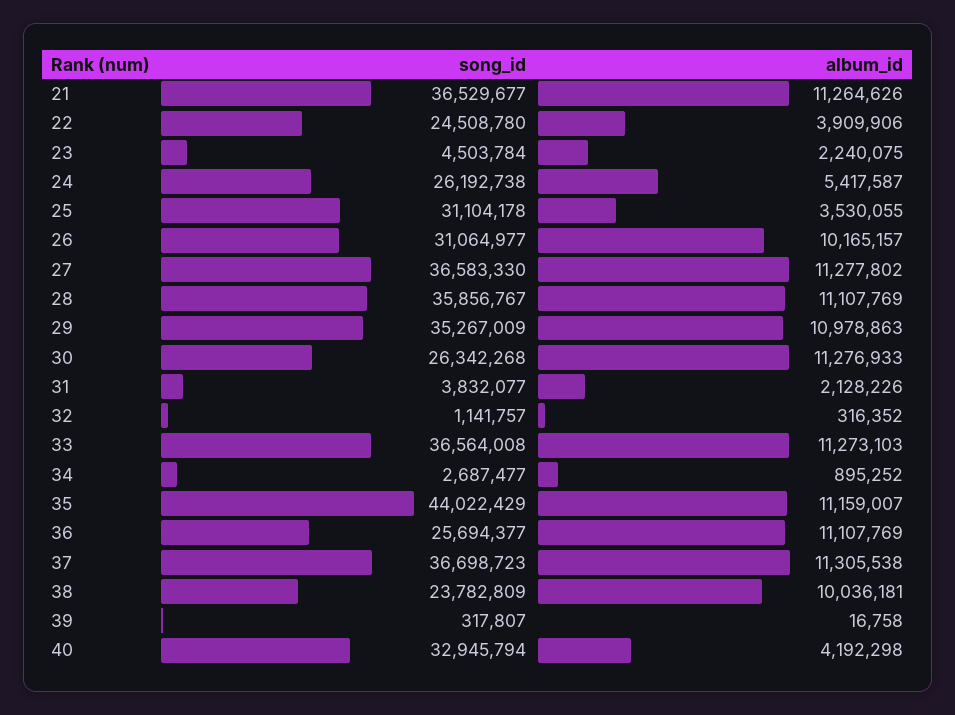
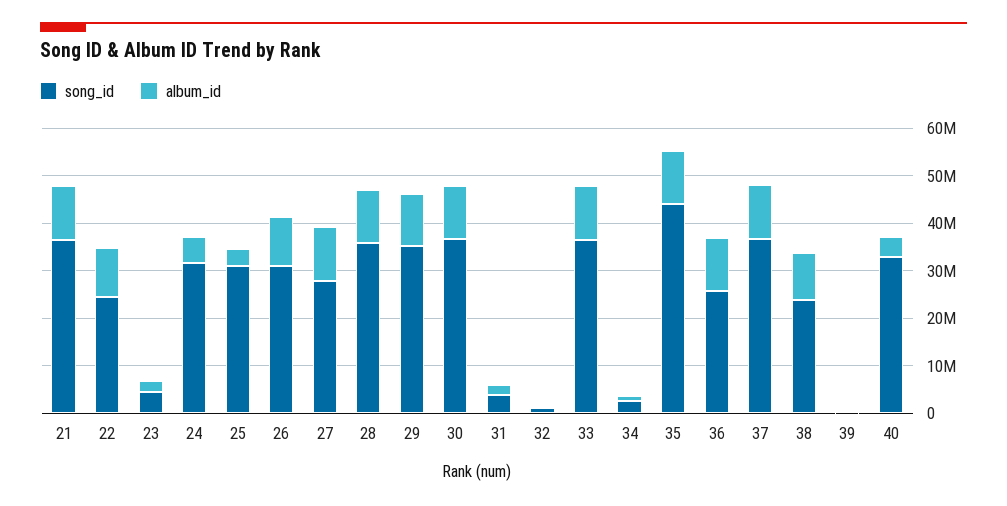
  {
    "song_id": {
      "21": 36529677,
      "22": 24508780,
      "23": 4503784,
-     "24": 26192738,
+     "24": 32000000,
      "25": 31104178,
      "26": 31064977,
-     "27": 36583330,
+     "27": 28000000,
      "28": 35856767,
      "29": 35267009,
-     "30": 26342268,
+     "30": 36000000,
      "31": 3832077,
      "32": 1141757,
      "33": 36564008,
      "34": 2687477,
      "35": 44022429,
      "36": 25694377,
      "37": 36698723,
      "38": 23782809,
      "39": 317807,
      "40": 32945794
    },
    "album_id": {
      "21": 11264626,
-     "22": 3909906,
+     "22": 10000000,
      "23": 2240075,
      "24": 5417587,
      "25": 3530055,
      "26": 10165157,
      "27": 11277802,
      "28": 11107769,
      "29": 10978863,
      "30": 11276933,
      "31": 2128226,
      "32": 316352,
      "33": 11273103,
      "34": 895252,
      "35": 11159007,
      "36": 11107769,
      "37": 11305538,
      "38": 10036181,
      "39": 16758,
      "40": 4192298
    }
  }

